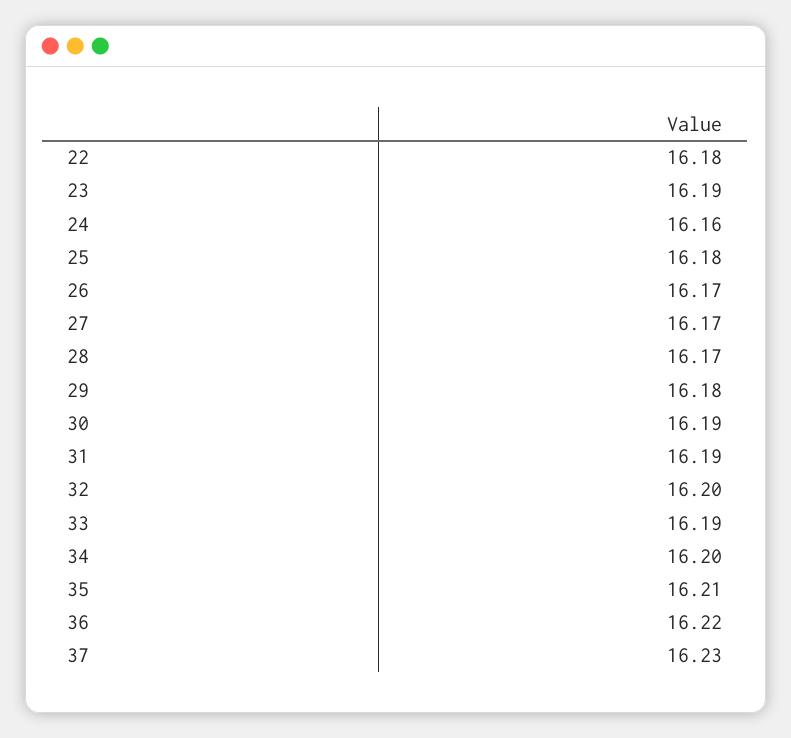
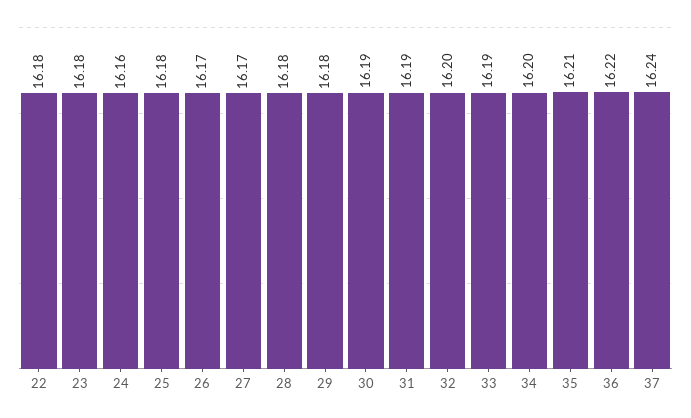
  {
    "22": 16.18,
-   "23": 16.19,
+   "23": 16.18,
    "24": 16.16,
    "25": 16.18,
    "26": 16.17,
    "27": 16.17,
-   "28": 16.17,
+   "28": 16.18,
    "29": 16.18,
    "30": 16.19,
    "31": 16.19,
    "32": 16.2,
    "33": 16.19,
    "34": 16.2,
    "35": 16.21,
    "36": 16.22,
-   "37": 16.23
+   "37": 16.24
  }

